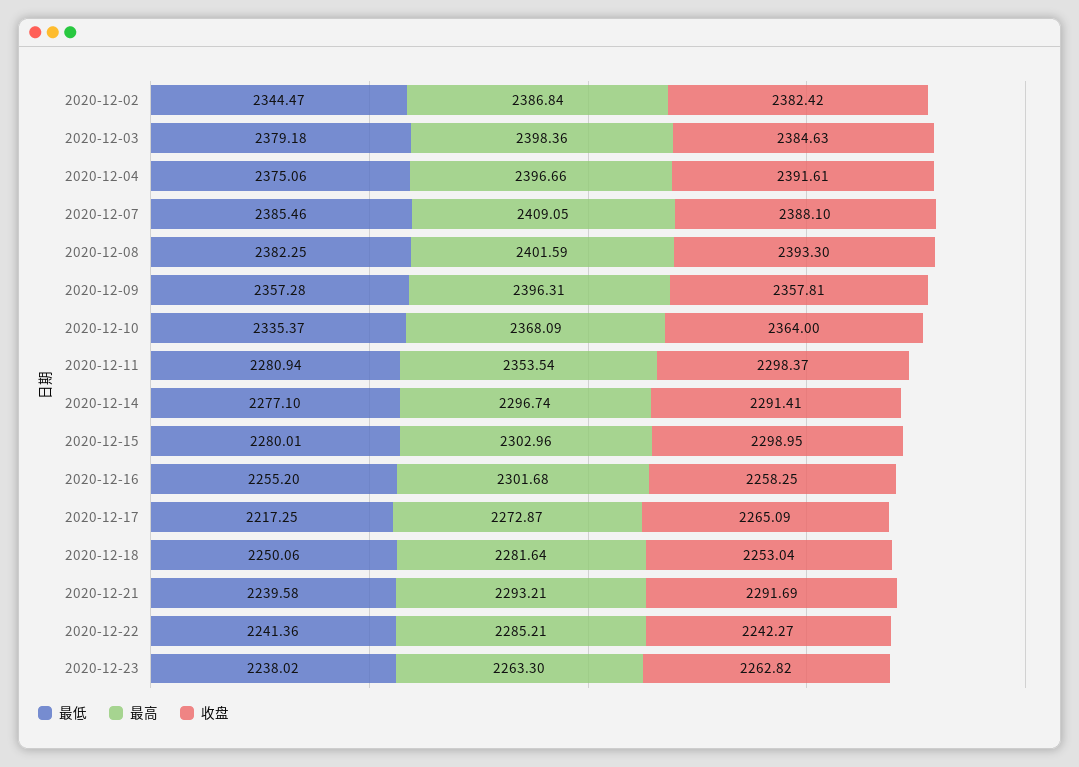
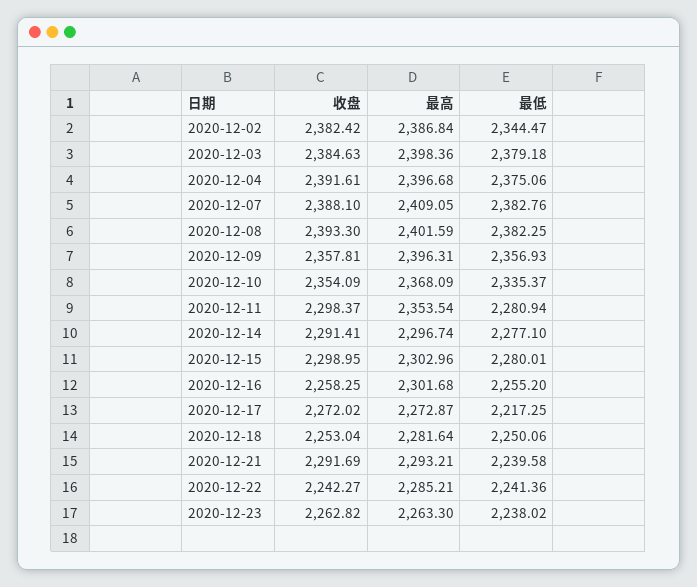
  {
    "最低": {
      "2020-12-02": 2344.47,
      "2020-12-03": 2379.18,
      "2020-12-04": 2375.06,
-     "2020-12-07": 2385.46,
+     "2020-12-07": 2382.76,
      "2020-12-08": 2382.25,
-     "2020-12-09": 2357.28,
+     "2020-12-09": 2356.93,
      "2020-12-10": 2335.37,
      "2020-12-11": 2280.94,
      "2020-12-14": 2277.1,
      "2020-12-15": 2280.01,
      "2020-12-16": 2255.2,
      "2020-12-17": 2217.25,
      "2020-12-18": 2250.06,
      "2020-12-21": 2239.58,
      "2020-12-22": 2241.36,
      "2020-12-23": 2238.02
    },
    "最高": {
      "2020-12-02": 2386.84,
      "2020-12-03": 2398.36,
-     "2020-12-04": 2396.66,
+     "2020-12-04": 2396.68,
      "2020-12-07": 2409.05,
      "2020-12-08": 2401.59,
      "2020-12-09": 2396.31,
      "2020-12-10": 2368.09,
      "2020-12-11": 2353.54,
      "2020-12-14": 2296.74,
      "2020-12-15": 2302.96,
      "2020-12-16": 2301.68,
      "2020-12-17": 2272.87,
      "2020-12-18": 2281.64,
      "2020-12-21": 2293.21,
      "2020-12-22": 2285.21,
      "2020-12-23": 2263.3
    },
    "收盘": {
      "2020-12-02": 2382.42,
      "2020-12-03": 2384.63,
      "2020-12-04": 2391.61,
      "2020-12-07": 2388.1,
      "2020-12-08": 2393.3,
      "2020-12-09": 2357.81,
-     "2020-12-10": 2364,
+     "2020-12-10": 2354.09,
      "2020-12-11": 2298.37,
      "2020-12-14": 2291.41,
      "2020-12-15": 2298.95,
      "2020-12-16": 2258.25,
-     "2020-12-17": 2265.09,
+     "2020-12-17": 2272.02,
      "2020-12-18": 2253.04,
      "2020-12-21": 2291.69,
      "2020-12-22": 2242.27,
      "2020-12-23": 2262.82
    }
  }

